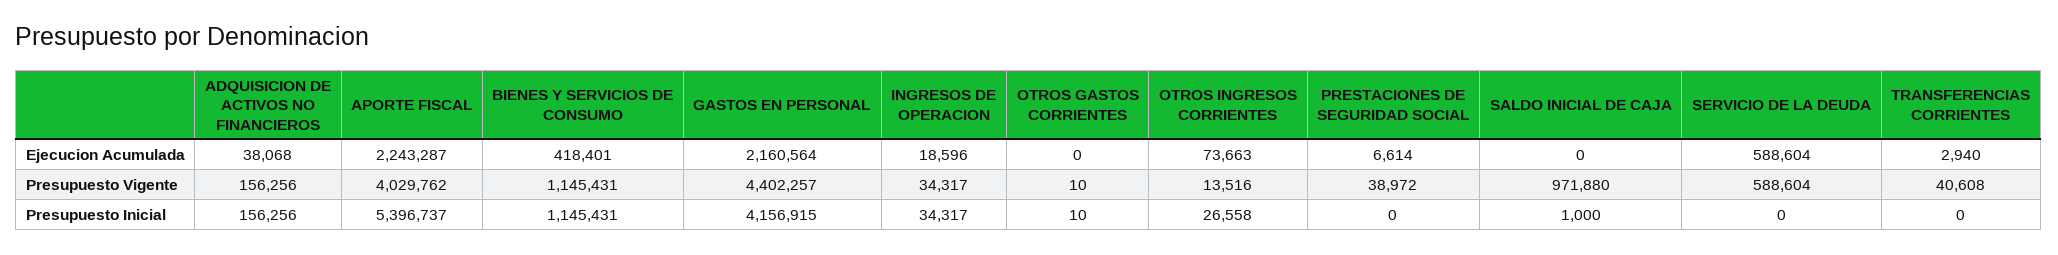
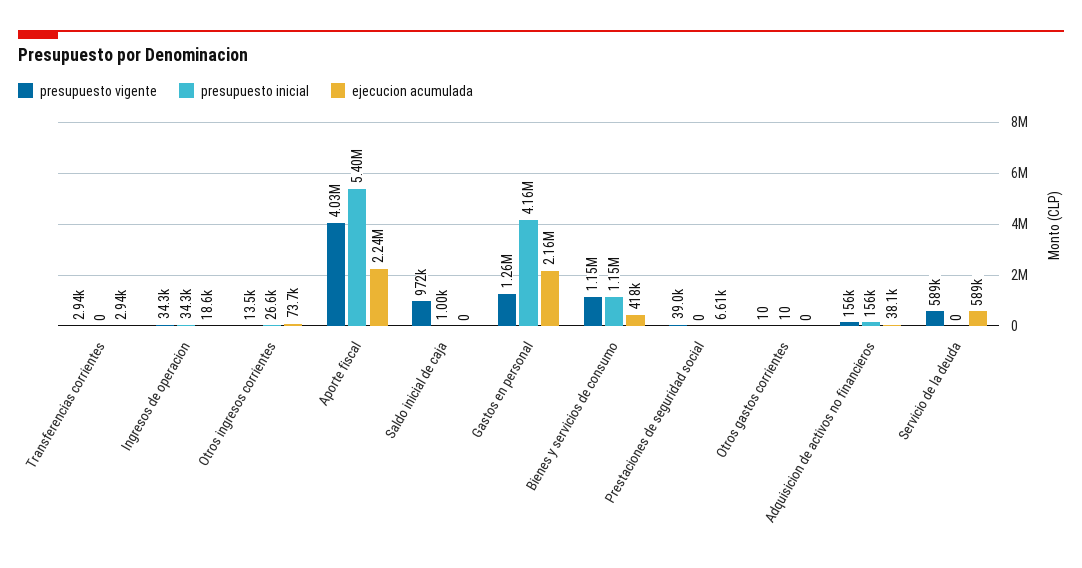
  {
    "Ejecucion Acumulada": {
      "ADQUISICION DE ACTIVOS NO FINANCIEROS": 38068,
      "APORTE FISCAL": 2243287,
      "BIENES Y SERVICIOS DE CONSUMO": 418401,
      "GASTOS EN PERSONAL": 2160564,
      "INGRESOS DE OPERACION": 18596,
      "OTROS GASTOS CORRIENTES": 0,
      "OTROS INGRESOS CORRIENTES": 73663,
      "PRESTACIONES DE SEGURIDAD SOCIAL": 6614,
      "SALDO INICIAL DE CAJA": 0,
      "SERVICIO DE LA DEUDA": 588604,
      "TRANSFERENCIAS CORRIENTES": 2940
    },
    "Presupuesto Vigente": {
      "ADQUISICION DE ACTIVOS NO FINANCIEROS": 156256,
      "APORTE FISCAL": 4029762,
      "BIENES Y SERVICIOS DE CONSUMO": 1145431,
-     "GASTOS EN PERSONAL": 4402257,
+     "GASTOS EN PERSONAL": 1260000,
      "INGRESOS DE OPERACION": 34317,
      "OTROS GASTOS CORRIENTES": 10,
      "OTROS INGRESOS CORRIENTES": 13516,
      "PRESTACIONES DE SEGURIDAD SOCIAL": 38972,
      "SALDO INICIAL DE CAJA": 971880,
      "SERVICIO DE LA DEUDA": 588604,
-     "TRANSFERENCIAS CORRIENTES": 40608
+     "TRANSFERENCIAS CORRIENTES": 2940
    },
    "Presupuesto Inicial": {
      "ADQUISICION DE ACTIVOS NO FINANCIEROS": 156256,
      "APORTE FISCAL": 5396737,
      "BIENES Y SERVICIOS DE CONSUMO": 1145431,
      "GASTOS EN PERSONAL": 4156915,
      "INGRESOS DE OPERACION": 34317,
      "OTROS GASTOS CORRIENTES": 10,
      "OTROS INGRESOS CORRIENTES": 26558,
      "PRESTACIONES DE SEGURIDAD SOCIAL": 0,
      "SALDO INICIAL DE CAJA": 1000,
      "SERVICIO DE LA DEUDA": 0,
      "TRANSFERENCIAS CORRIENTES": 0
    }
  }

